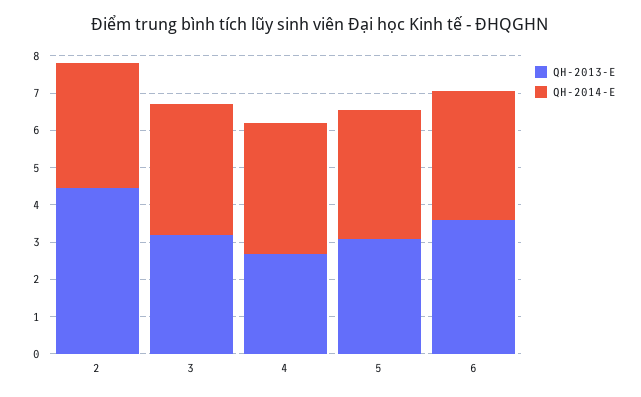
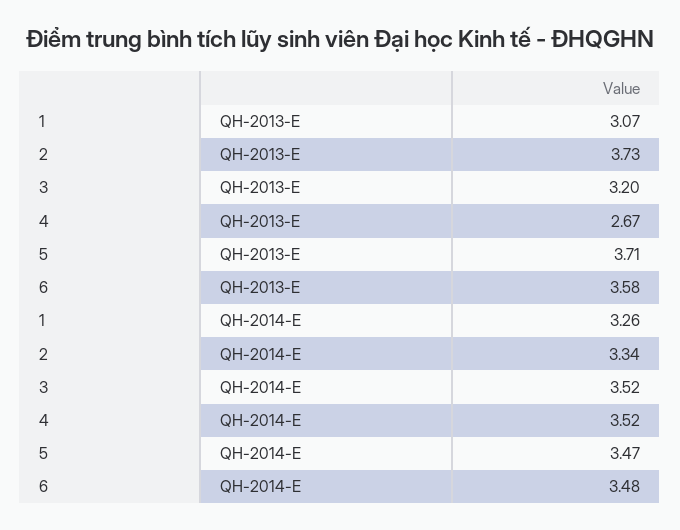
  {
    "QH-2013-E": {
-     "2": 4.5,
+     "2": 3.73,
      "3": 3.2,
      "4": 2.67,
-     "5": 3,
+     "5": 3.71,
-     "6": 3.58
+     "6": 3.58,
+     "1": 3.07
    },
    "QH-2014-E": {
      "2": 3.34,
      "3": 3.52,
      "4": 3.52,
      "5": 3.47,
-     "6": 3.48
+     "6": 3.48,
+     "1": 3.26
    }
  }

